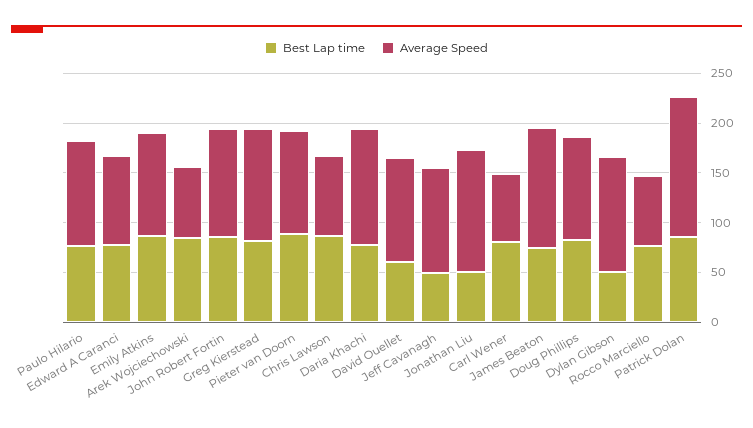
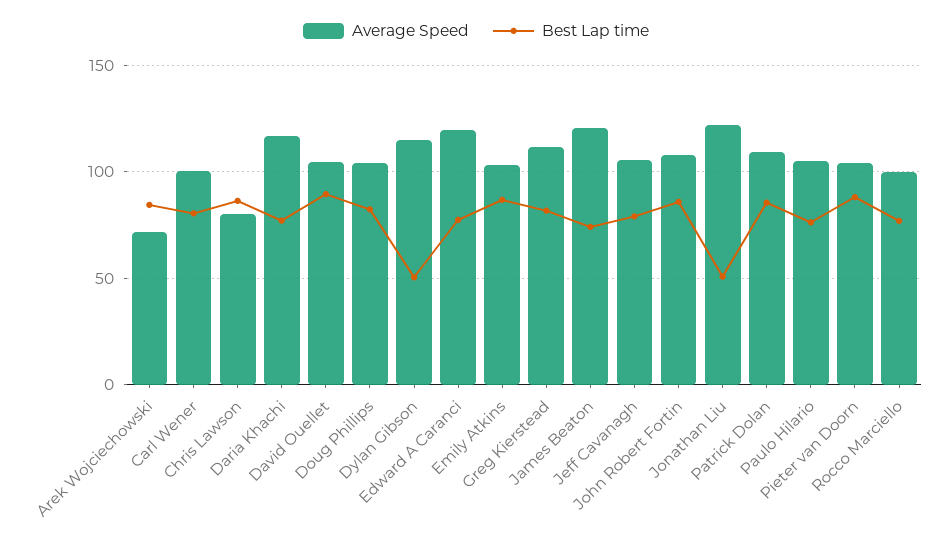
  {
    "Best Lap time": {
      "Paulo Hilario": 75,
      "Edward A Caranci": 80,
      "Emily Atkins": 85,
      "Arek Wojciechowski": 85,
      "John Robert Fortin": 85,
      "Greg Kierstead": 80,
      "Pieter van Doorn": 90,
      "Chris Lawson": 85,
      "Daria Khachi": 75,
-     "David Ouellet": 60,
+     "David Ouellet": 90,
-     "Jeff Cavanagh": 50,
+     "Jeff Cavanagh": 80,
      "Jonathan Liu": 50,
      "Carl Wener": 80,
      "James Beaton": 75,
      "Doug Phillips": 80,
      "Dylan Gibson": 50,
      "Rocco Marciello": 75,
      "Patrick Dolan": 85
    },
    "Average Speed": {
      "Paulo Hilario": 105,
-     "Edward A Caranci": 90,
+     "Edward A Caranci": 120,
      "Emily Atkins": 105,
      "Arek Wojciechowski": 70,
      "John Robert Fortin": 110,
      "Greg Kierstead": 110,
      "Pieter van Doorn": 105,
      "Chris Lawson": 80,
      "Daria Khachi": 115,
      "David Ouellet": 105,
      "Jeff Cavanagh": 105,
      "Jonathan Liu": 120,
-     "Carl Wener": 70,
+     "Carl Wener": 100,
      "James Beaton": 120,
      "Doug Phillips": 105,
      "Dylan Gibson": 115,
-     "Rocco Marciello": 70,
+     "Rocco Marciello": 100,
-     "Patrick Dolan": 140
+     "Patrick Dolan": 110
    }
  }

